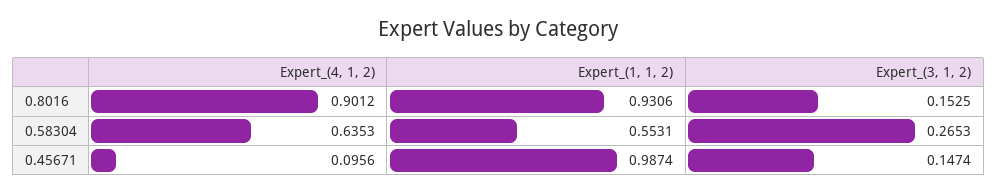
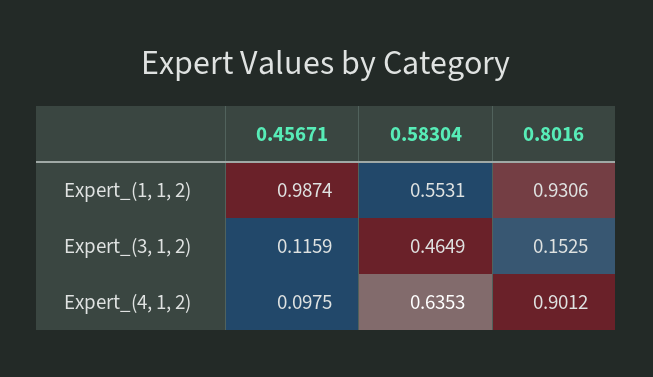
  {
    "Expert_(4, 1, 2)": {
      "0.8016": 0.9012,
      "0.58304": 0.6353,
-     "0.45671": 0.0956
+     "0.45671": 0.0975
    },
    "Expert_(1, 1, 2)": {
      "0.8016": 0.9306,
      "0.58304": 0.5531,
      "0.45671": 0.9874
    },
    "Expert_(3, 1, 2)": {
      "0.8016": 0.1525,
-     "0.58304": 0.2653,
+     "0.58304": 0.4649,
-     "0.45671": 0.1474
+     "0.45671": 0.1159
    }
  }

